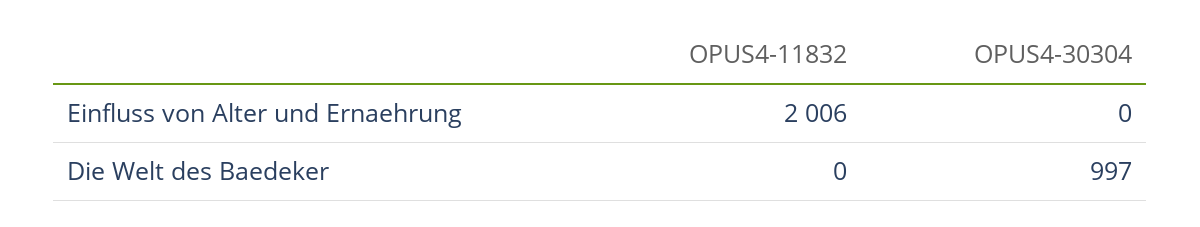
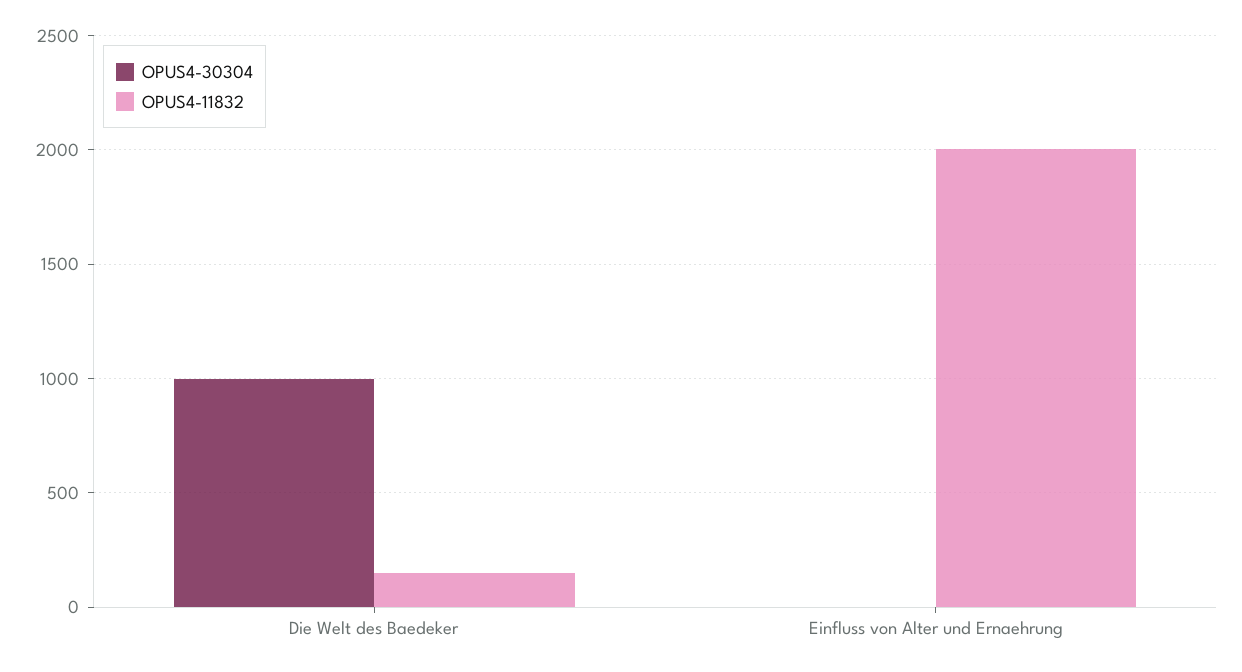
  {
    "OPUS4-11832": {
      "Einfluss von Alter und Ernaehrung": 2006,
-     "Die Welt des Baedeker": 0
+     "Die Welt des Baedeker": 150
    },
    "OPUS4-30304": {
      "Einfluss von Alter und Ernaehrung": 0,
      "Die Welt des Baedeker": 997
    }
  }

